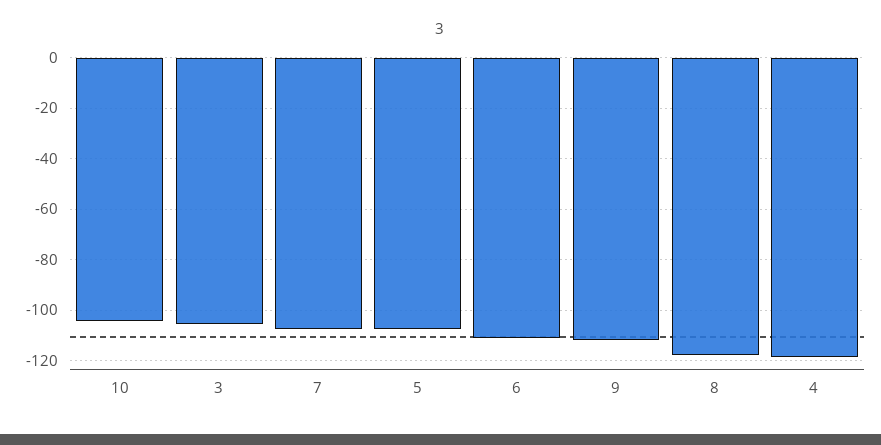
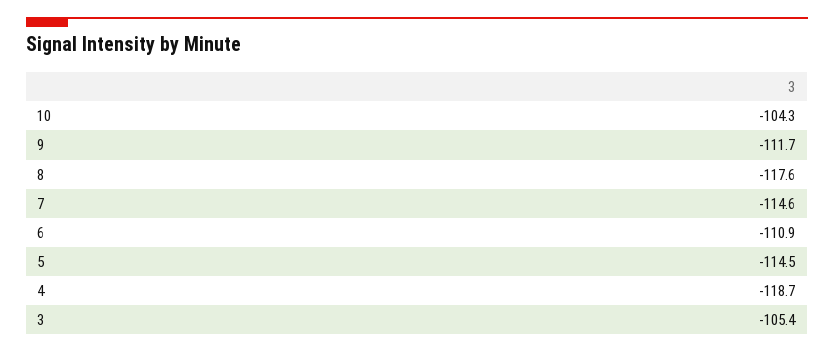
  {
    "10": -104.3,
    "3": -105.4,
-   "7": -107.5,
+   "7": -114.6,
-   "5": -107.5,
+   "5": -114.5,
    "6": -110.9,
    "9": -111.7,
    "8": -117.6,
    "4": -118.7
  }

